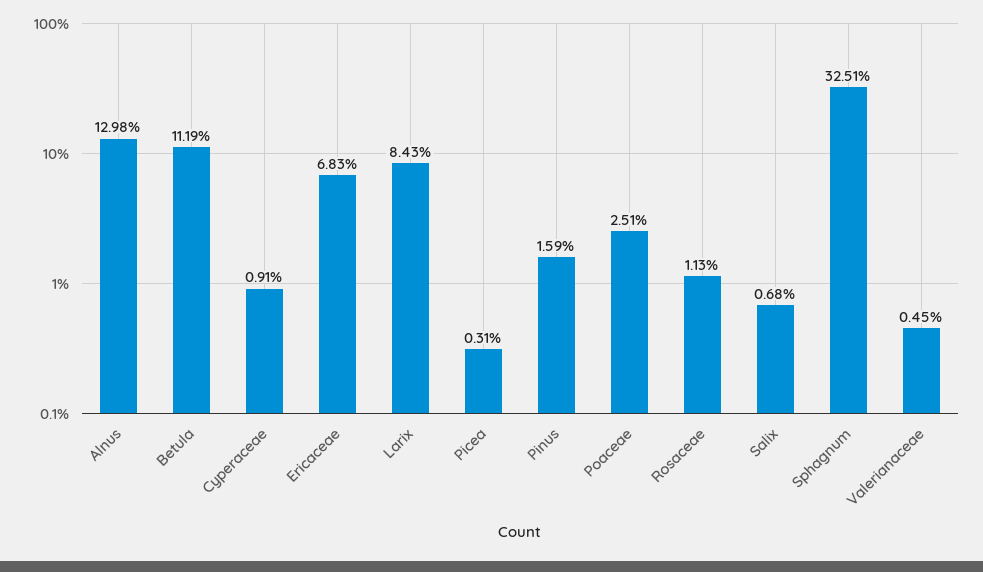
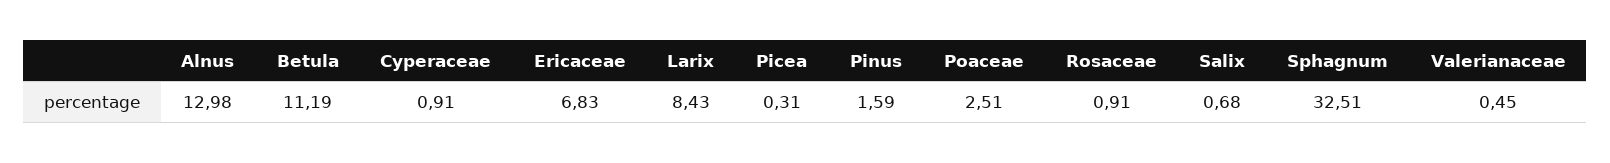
  {
    "Alnus": 12.98,
    "Betula": 11.19,
    "Cyperaceae": 0.91,
    "Ericaceae": 6.83,
    "Larix": 8.43,
    "Picea": 0.31,
    "Pinus": 1.59,
    "Poaceae": 2.51,
-   "Rosaceae": 1.13,
+   "Rosaceae": 0.91,
    "Salix": 0.68,
    "Sphagnum": 32.51,
    "Valerianaceae": 0.45
  }

